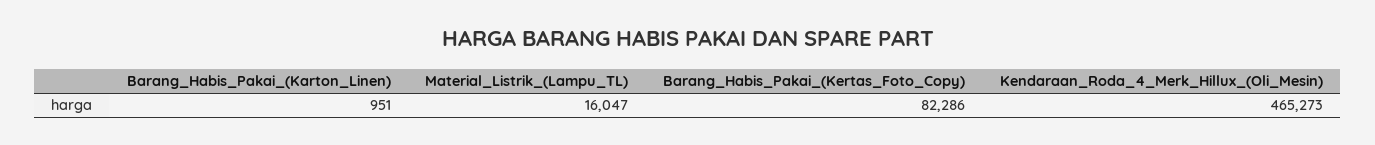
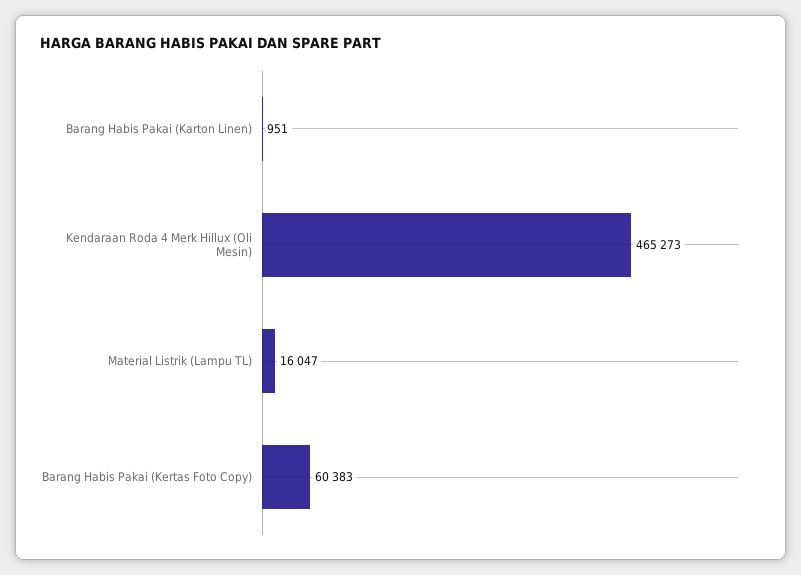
  {
    "Barang_Habis_Pakai_(Karton_Linen)": 951,
    "Material_Listrik_(Lampu_TL)": 16047,
-   "Barang_Habis_Pakai_(Kertas_Foto_Copy)": 82286,
+   "Barang_Habis_Pakai_(Kertas_Foto_Copy)": 60383,
    "Kendaraan_Roda_4_Merk_Hillux_(Oli_Mesin)": 465273
  }

